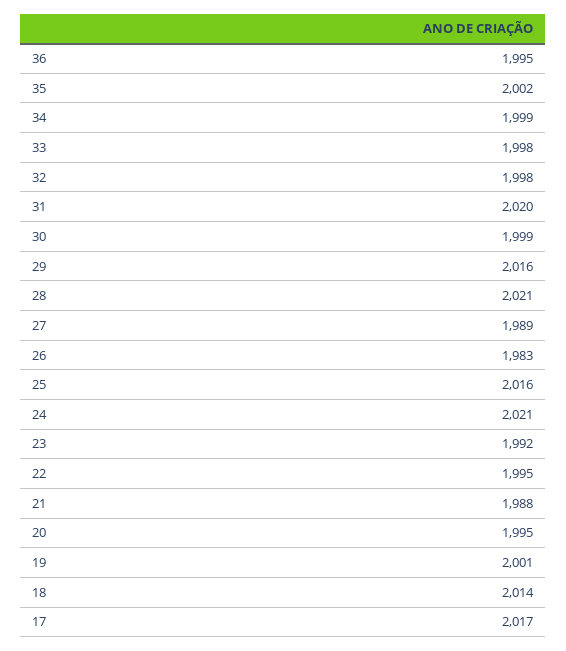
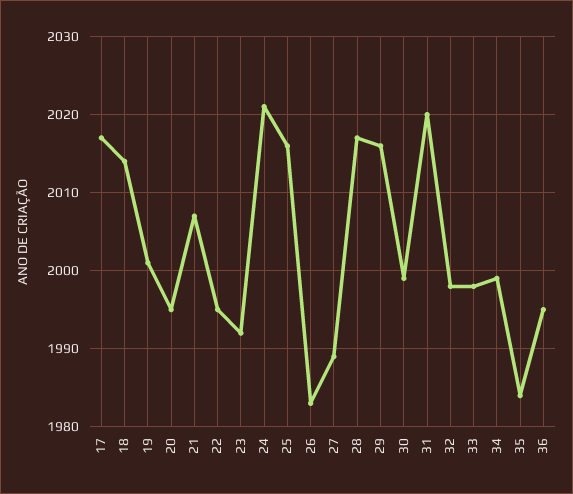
  {
    "36": 1995,
-   "35": 2002,
+   "35": 1984,
    "34": 1999,
    "33": 1998,
    "32": 1998,
    "31": 2020,
    "30": 1999,
    "29": 2016,
-   "28": 2021,
+   "28": 2017,
    "27": 1989,
    "26": 1983,
    "25": 2016,
    "24": 2021,
    "23": 1992,
    "22": 1995,
-   "21": 1988,
+   "21": 2007,
    "20": 1995,
    "19": 2001,
    "18": 2014,
    "17": 2017
  }

